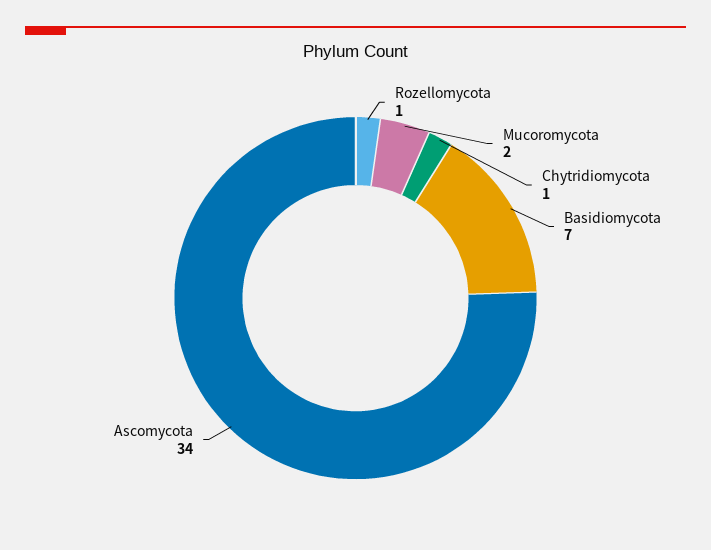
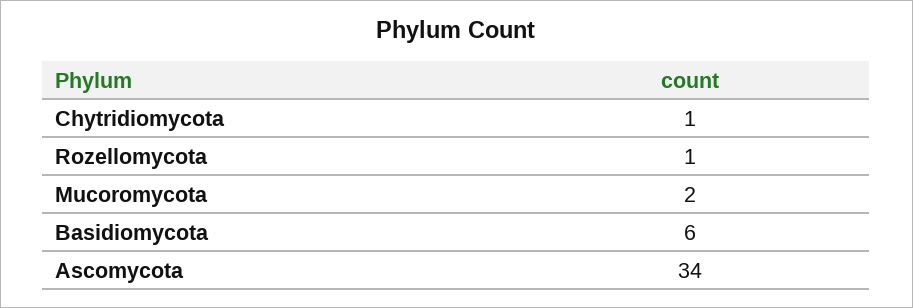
  {
    "Rozellomycota": 1,
    "Mucoromycota": 2,
    "Chytridiomycota": 1,
-   "Basidiomycota": 7,
+   "Basidiomycota": 6,
    "Ascomycota": 34
  }

